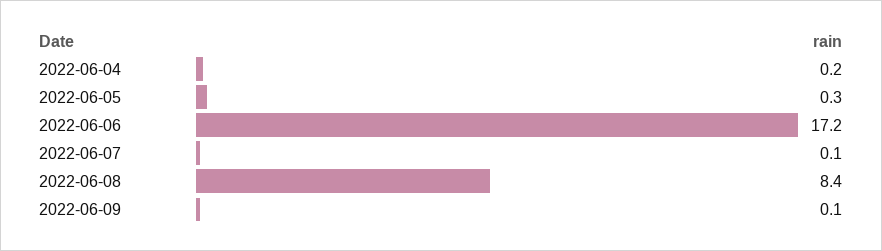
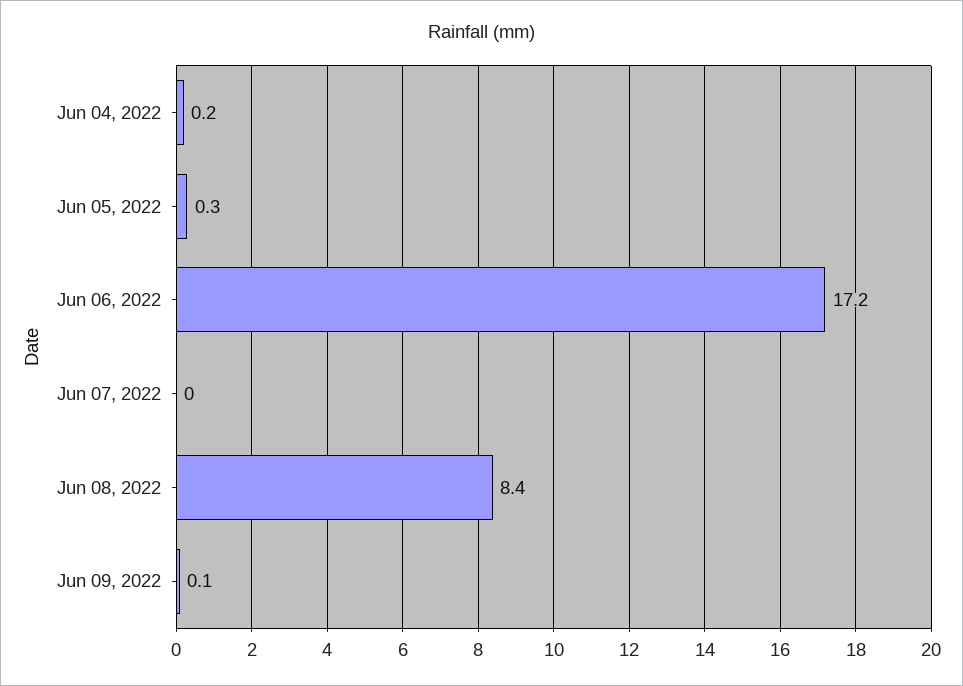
  {
    "2022-06-04": 0.2,
    "2022-06-05": 0.3,
    "2022-06-06": 17.2,
-   "2022-06-07": 0.1,
+   "2022-06-07": 0,
    "2022-06-08": 8.4,
    "2022-06-09": 0.1
  }

